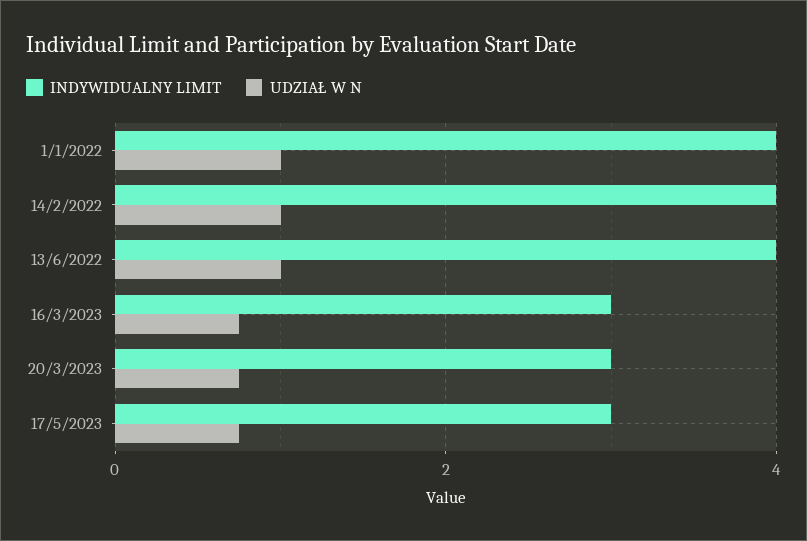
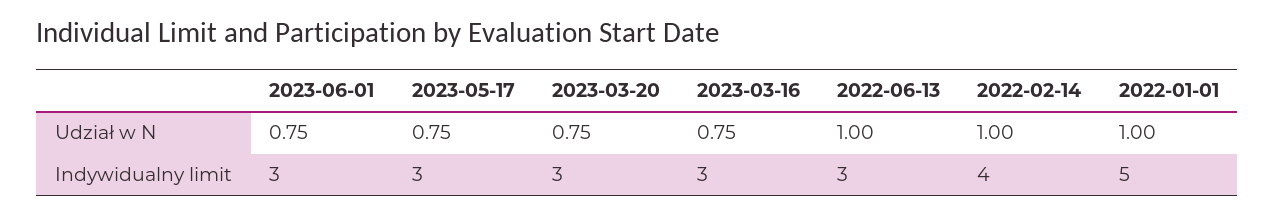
  {
    "INDYWIDUALNY LIMIT": {
-     "1/1/2022": 4,
+     "1/1/2022": 5,
      "14/2/2022": 4,
-     "13/6/2022": 4,
+     "13/6/2022": 3,
      "16/3/2023": 3,
      "20/3/2023": 3,
-     "17/5/2023": 3
+     "17/5/2023": 3,
+     "2023-06-01": 3
    },
    "UDZIAŁ W N": {
      "1/1/2022": 1,
      "14/2/2022": 1,
      "13/6/2022": 1,
      "16/3/2023": 0.75,
      "20/3/2023": 0.75,
-     "17/5/2023": 0.75
+     "17/5/2023": 0.75,
+     "2023-06-01": 0.75
    }
  }

